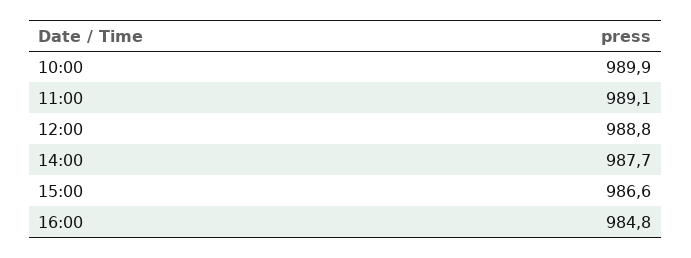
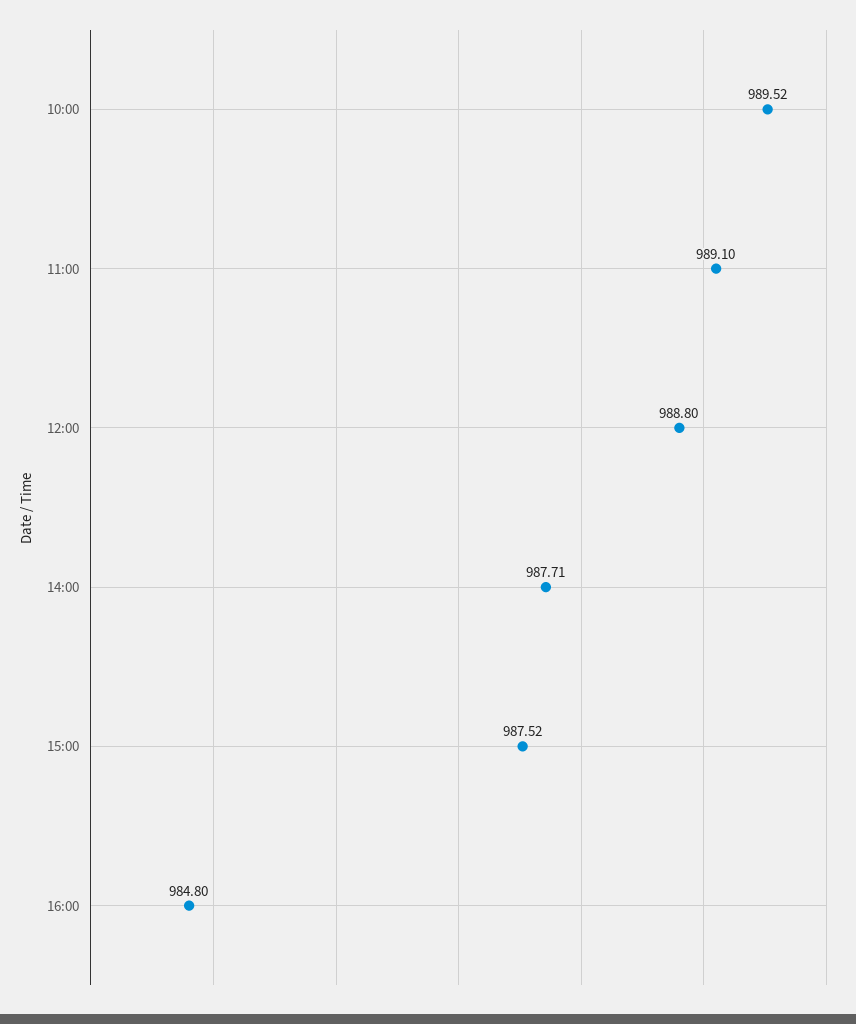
  {
-   "10:00": 989.9,
+   "10:00": 989.52,
    "11:00": 989.1,
    "12:00": 988.8,
    "14:00": 987.71,
-   "15:00": 986.6,
+   "15:00": 987.52,
    "16:00": 984.8
  }

